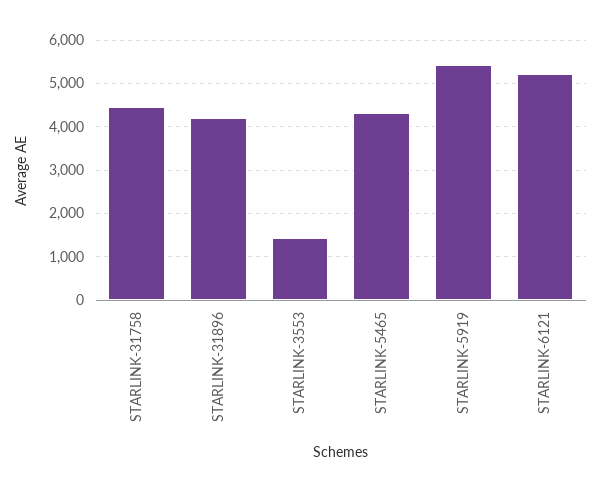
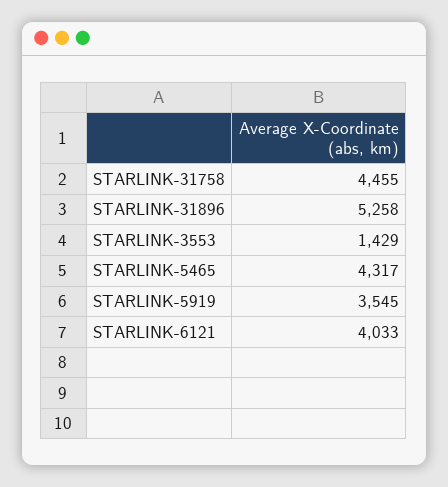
  {
    "STARLINK-31758": 4455,
-   "STARLINK-31896": 4200,
+   "STARLINK-31896": 5258,
    "STARLINK-3553": 1429,
    "STARLINK-5465": 4317,
-   "STARLINK-5919": 5400,
+   "STARLINK-5919": 3545,
-   "STARLINK-6121": 5200
+   "STARLINK-6121": 4033
  }

